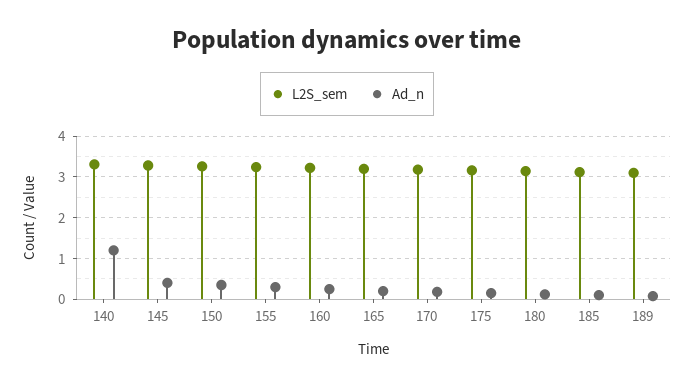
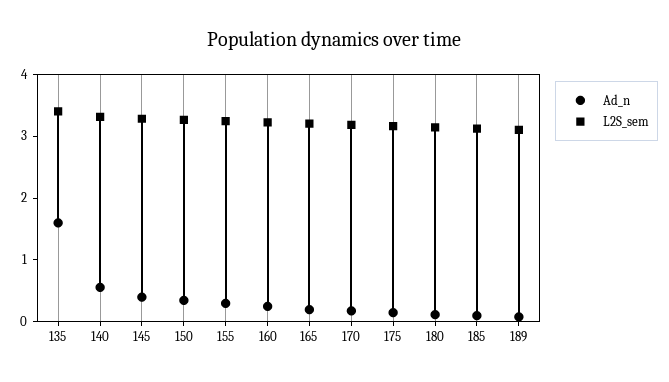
  {
    "L2S_sem": {
      "140": 3.4,
      "145": 3.2,
      "150": 3.2,
      "155": 3.2,
      "160": 3.2,
      "165": 3.2,
      "170": 3.2,
      "175": 3.2,
      "180": 3.2,
      "185": 3.2,
-     "189": 3.2
+     "189": 3.2,
+     "135": 3.4
    },
    "Ad_n": {
-     "140": 1.2,
+     "140": 0.6,
      "145": 0.4,
      "150": 0.4,
      "155": 0.4,
      "160": 0.2,
      "165": 0.2,
      "170": 0.2,
      "175": 0.2,
      "180": 0.2,
      "185": 0.2,
-     "189": 0
+     "189": 0,
+     "135": 1.6
    }
  }

